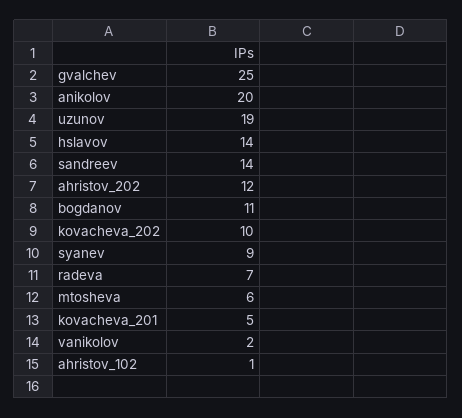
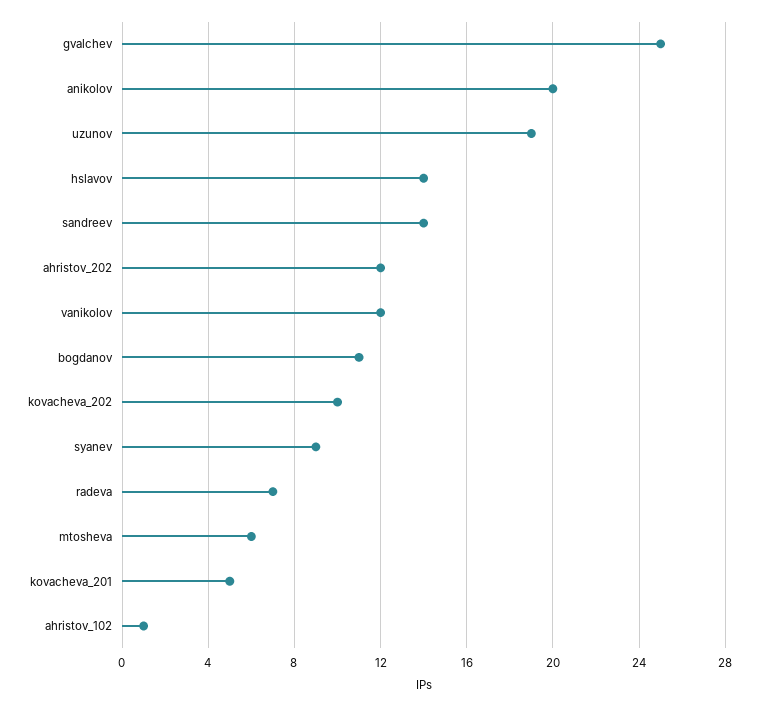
  {
    "gvalchev": 25,
    "anikolov": 20,
    "uzunov": 19,
    "hslavov": 14,
    "sandreev": 14,
    "ahristov_202": 12,
    "bogdanov": 11,
    "kovacheva_202": 10,
    "syanev": 9,
    "radeva": 7,
    "mtosheva": 6,
    "kovacheva_201": 5,
-   "vanikolov": 2,
+   "vanikolov": 12,
    "ahristov_102": 1
  }

